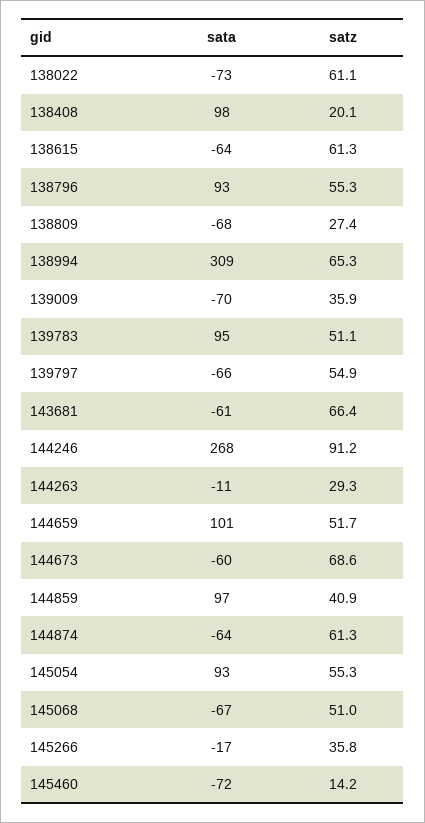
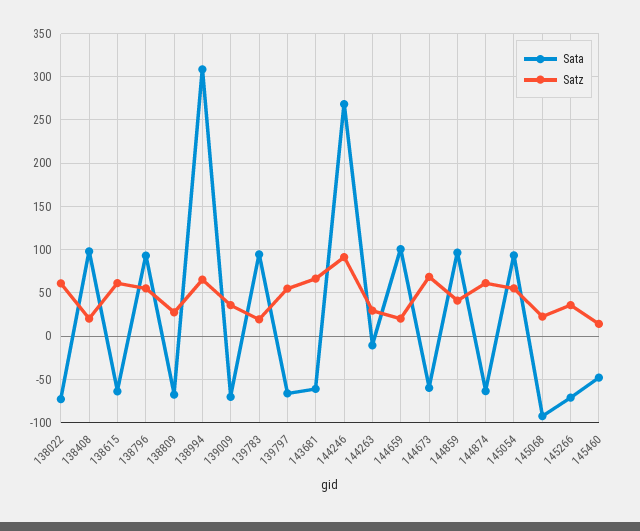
  {
    "sata": {
      "138022": -73,
      "138408": 98,
      "138615": -64,
      "138796": 93,
      "138809": -68,
      "138994": 309,
      "139009": -70,
      "139783": 95,
      "139797": -66,
      "143681": -61,
      "144246": 268,
      "144263": -11,
      "144659": 101,
      "144673": -60,
      "144859": 97,
      "144874": -64,
      "145054": 93,
-     "145068": -67,
+     "145068": -90,
-     "145266": -17,
+     "145266": -70,
-     "145460": -72
+     "145460": -50
    },
    "satz": {
      "138022": 61.1,
      "138408": 20.1,
      "138615": 61.3,
      "138796": 55.3,
      "138809": 27.4,
      "138994": 65.3,
      "139009": 35.9,
-     "139783": 51.1,
+     "139783": 20,
      "139797": 54.9,
      "143681": 66.4,
      "144246": 91.2,
      "144263": 29.3,
-     "144659": 51.7,
+     "144659": 20,
      "144673": 68.6,
      "144859": 40.9,
      "144874": 61.3,
      "145054": 55.3,
-     "145068": 51,
+     "145068": 20,
      "145266": 35.8,
      "145460": 14.2
    }
  }

